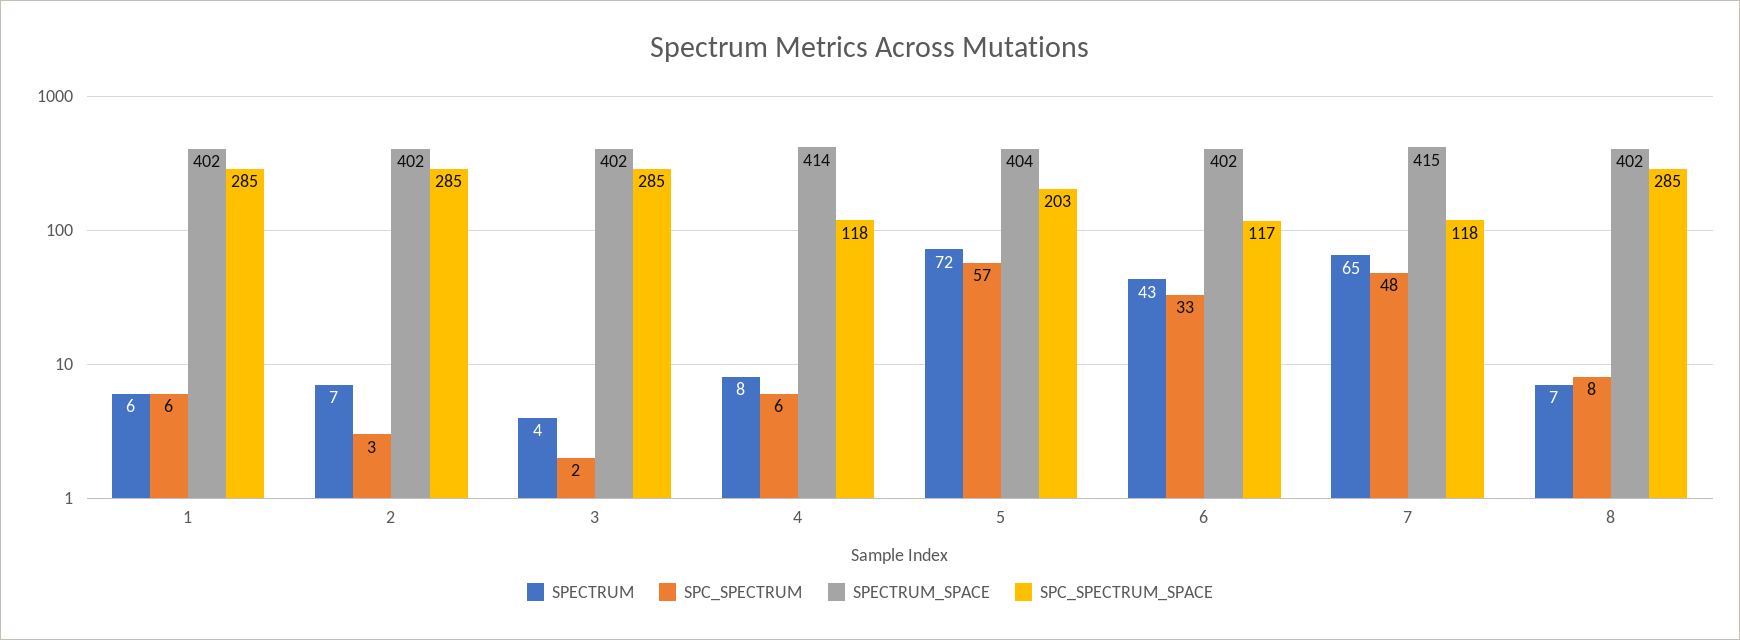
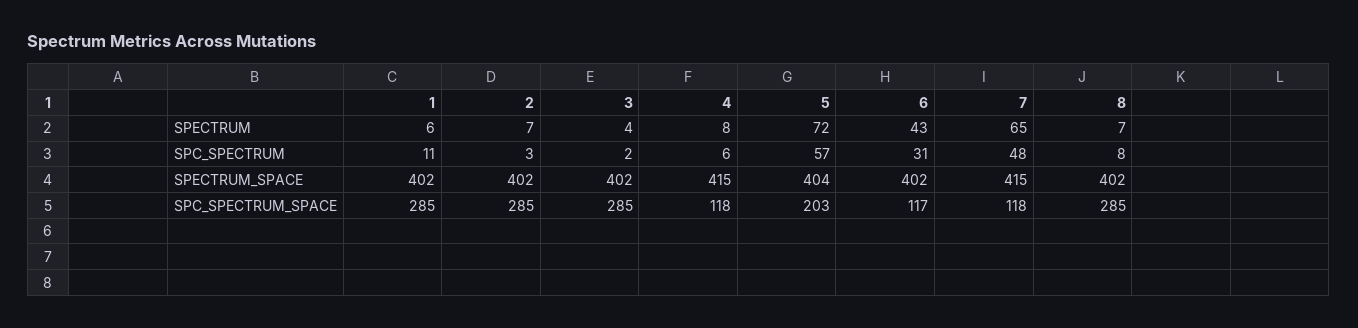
  {
    "SPECTRUM": {
      "1": 6,
      "2": 7,
      "3": 4,
      "4": 8,
      "5": 72,
      "6": 43,
      "7": 65,
      "8": 7
    },
    "SPC_SPECTRUM": {
-     "1": 6,
+     "1": 11,
      "2": 3,
      "3": 2,
      "4": 6,
      "5": 57,
-     "6": 33,
+     "6": 31,
      "7": 48,
      "8": 8
    },
    "SPECTRUM_SPACE": {
      "1": 402,
      "2": 402,
      "3": 402,
-     "4": 414,
+     "4": 415,
      "5": 404,
      "6": 402,
      "7": 415,
      "8": 402
    },
    "SPC_SPECTRUM_SPACE": {
      "1": 285,
      "2": 285,
      "3": 285,
      "4": 118,
      "5": 203,
      "6": 117,
      "7": 118,
      "8": 285
    }
  }

